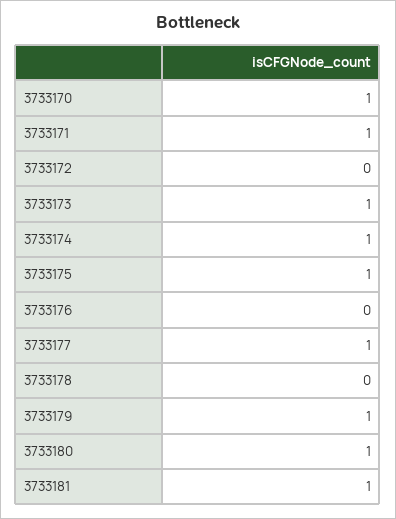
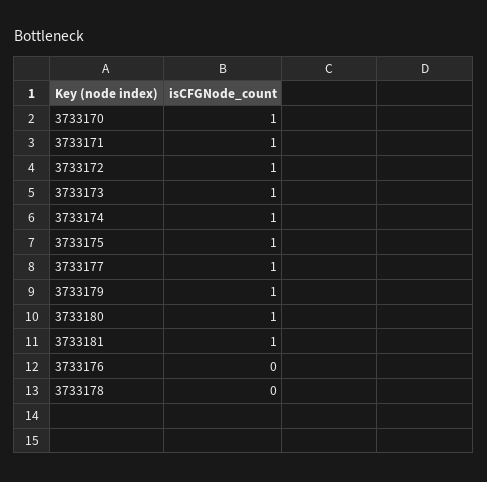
  {
    "3733170": 1,
    "3733171": 1,
-   "3733172": 0,
+   "3733172": 1,
    "3733173": 1,
    "3733174": 1,
    "3733175": 1,
    "3733176": 0,
    "3733177": 1,
    "3733178": 0,
    "3733179": 1,
    "3733180": 1,
    "3733181": 1
  }

